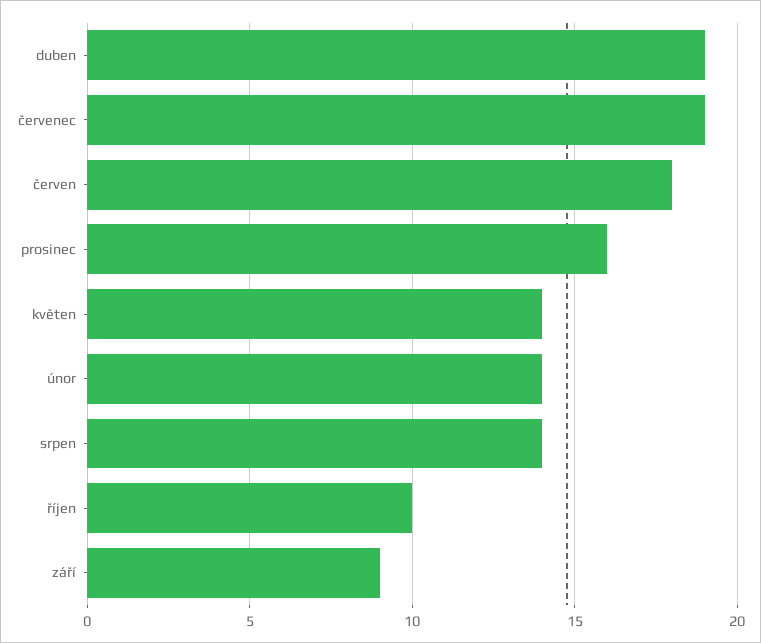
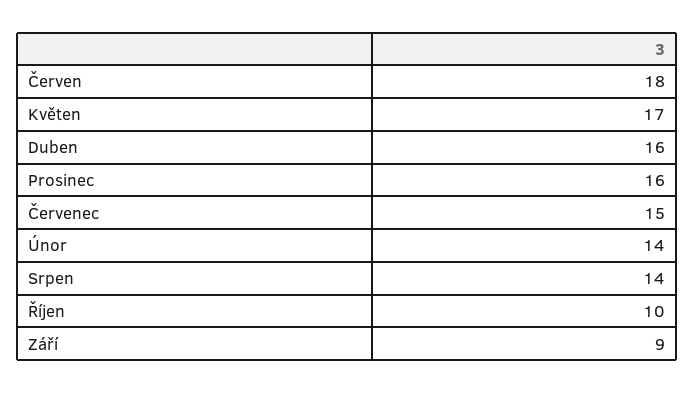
  {
-   "duben": 19,
+   "duben": 16,
-   "červenec": 19,
+   "červenec": 15,
    "červen": 18,
    "prosinec": 16,
-   "květen": 14,
+   "květen": 17,
    "únor": 14,
    "srpen": 14,
    "říjen": 10,
    "září": 9
  }

